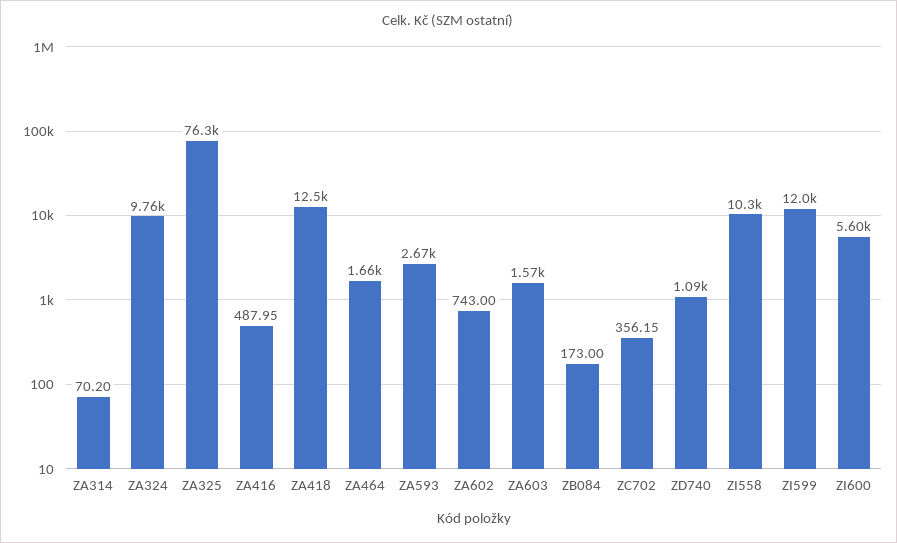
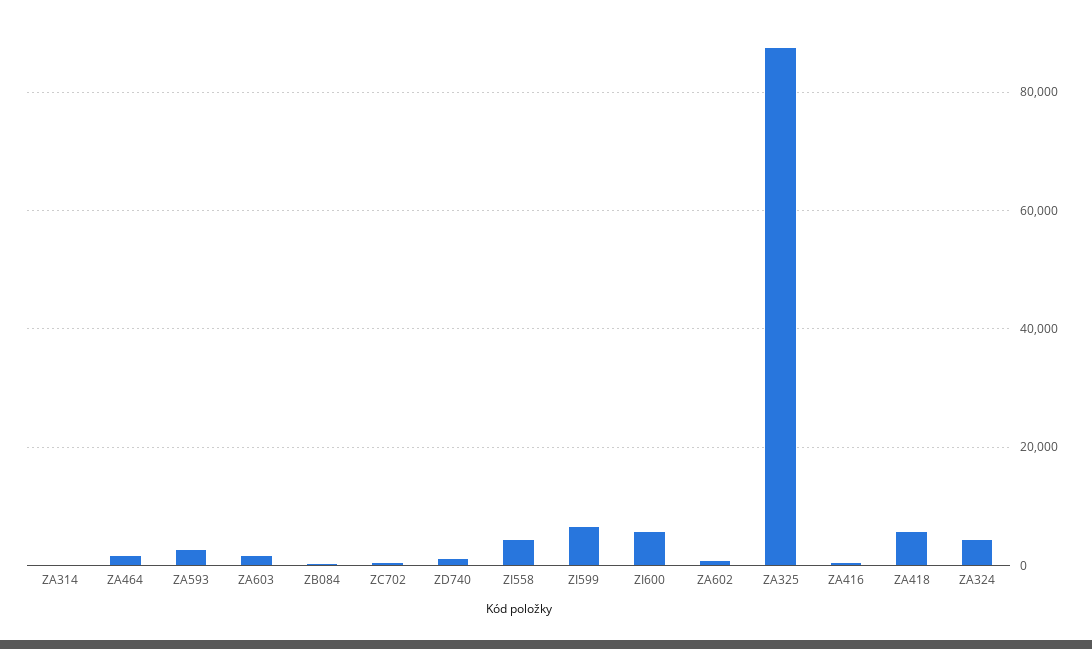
  {
    "ZA314": 70.2,
-   "ZA324": 9760,
+   "ZA324": 4000,
-   "ZA325": 76300,
+   "ZA325": 88000,
    "ZA416": 487.95,
-   "ZA418": 12500,
+   "ZA418": 6000,
    "ZA464": 1660,
    "ZA593": 2670,
    "ZA602": 743,
    "ZA603": 1570,
    "ZB084": 173,
    "ZC702": 356.15,
    "ZD740": 1090,
-   "ZI558": 10300,
+   "ZI558": 4000,
-   "ZI599": 12000,
+   "ZI599": 6000,
    "ZI600": 5600
  }

